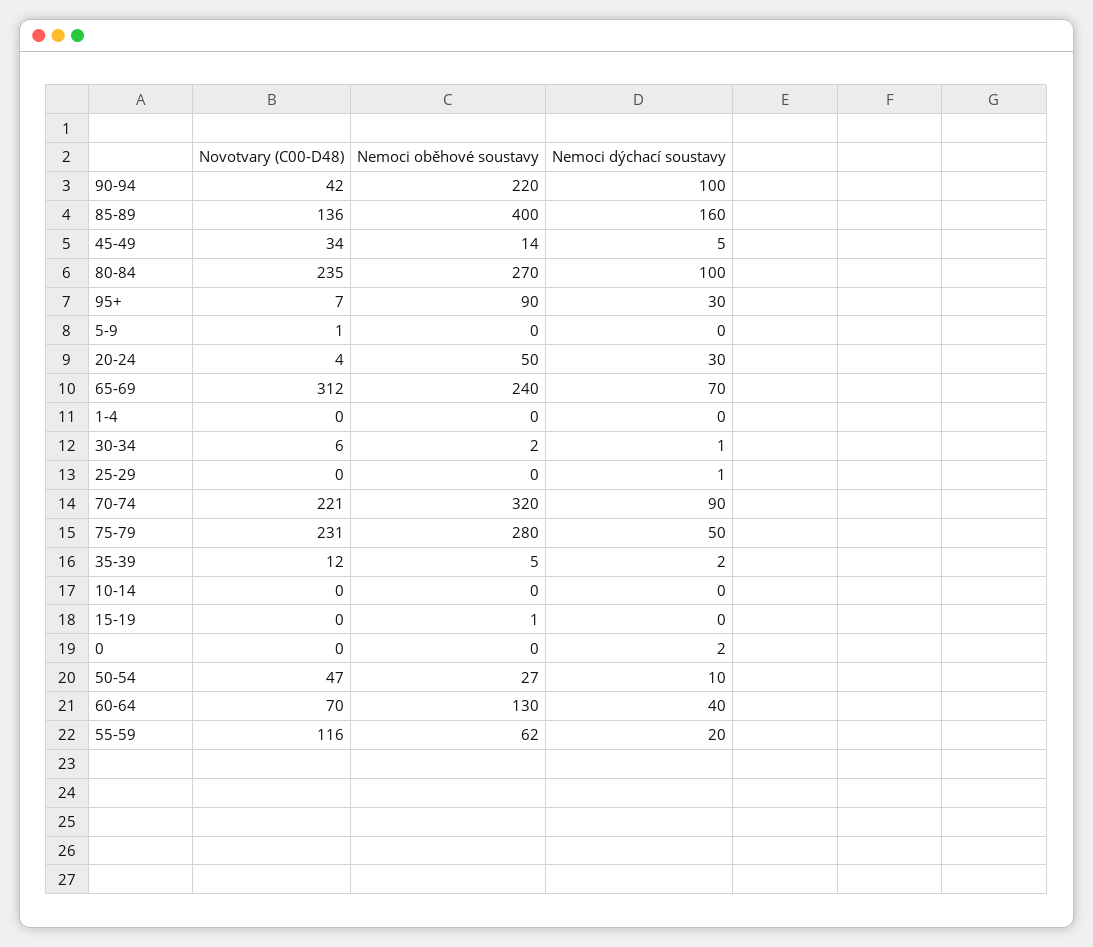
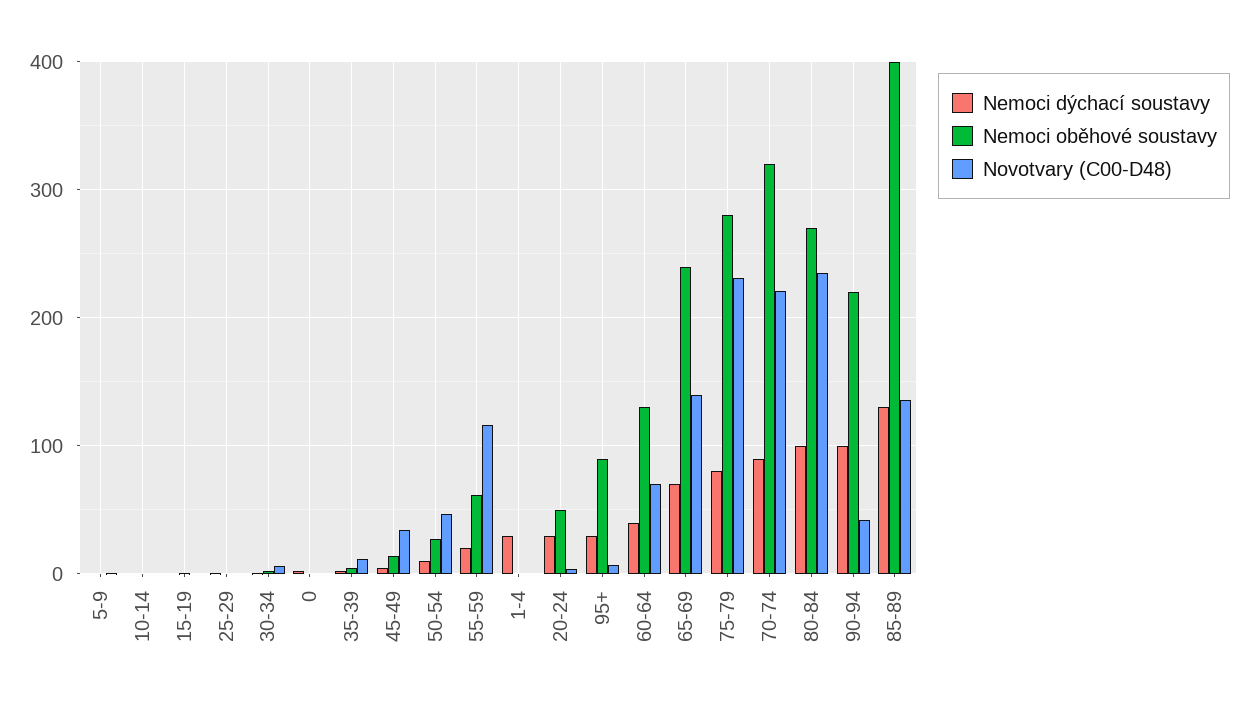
  {
    "Novotvary (C00-D48)": {
      "90-94": 42,
      "85-89": 136,
      "45-49": 34,
      "80-84": 235,
      "95+": 7,
      "5-9": 1,
      "20-24": 4,
-     "65-69": 312,
+     "65-69": 140,
      "1-4": 0,
      "30-34": 6,
      "25-29": 0,
      "70-74": 221,
      "75-79": 231,
      "35-39": 12,
      "10-14": 0,
      "15-19": 0,
      "0": 0,
      "50-54": 47,
      "60-64": 70,
      "55-59": 116
    },
    "Nemoci oběhové soustavy": {
      "90-94": 220,
      "85-89": 400,
      "45-49": 14,
      "80-84": 270,
      "95+": 90,
      "5-9": 0,
      "20-24": 50,
      "65-69": 240,
      "1-4": 0,
      "30-34": 2,
      "25-29": 0,
      "70-74": 320,
      "75-79": 280,
      "35-39": 5,
      "10-14": 0,
      "15-19": 1,
      "0": 0,
      "50-54": 27,
      "60-64": 130,
      "55-59": 62
    },
    "Nemoci dýchací soustavy": {
      "90-94": 100,
-     "85-89": 160,
+     "85-89": 130,
      "45-49": 5,
      "80-84": 100,
      "95+": 30,
      "5-9": 0,
      "20-24": 30,
      "65-69": 70,
-     "1-4": 0,
+     "1-4": 30,
      "30-34": 1,
      "25-29": 1,
      "70-74": 90,
-     "75-79": 50,
+     "75-79": 80,
      "35-39": 2,
      "10-14": 0,
      "15-19": 0,
      "0": 2,
      "50-54": 10,
      "60-64": 40,
      "55-59": 20
    }
  }

